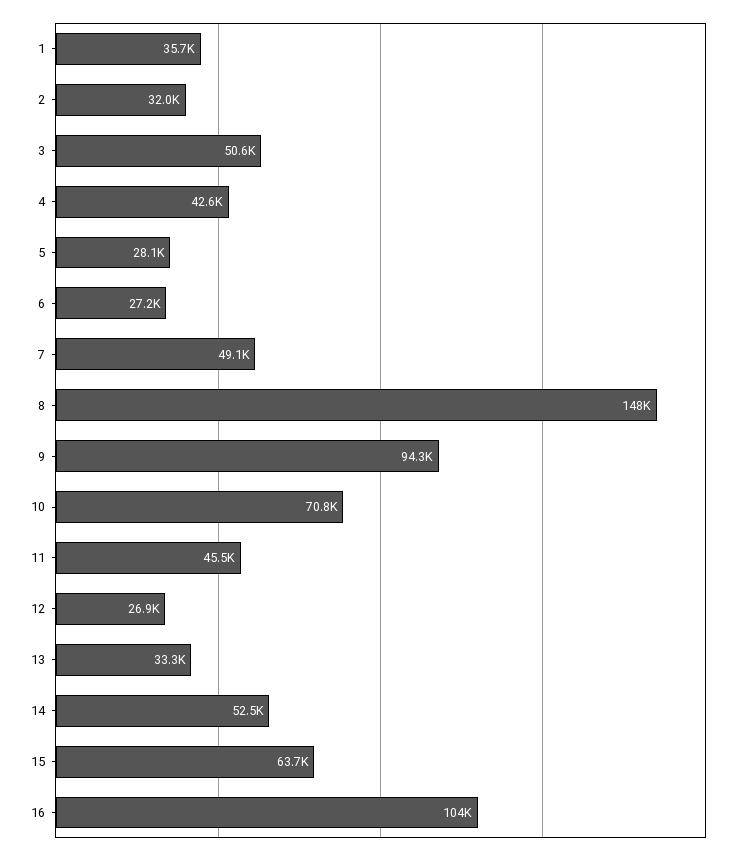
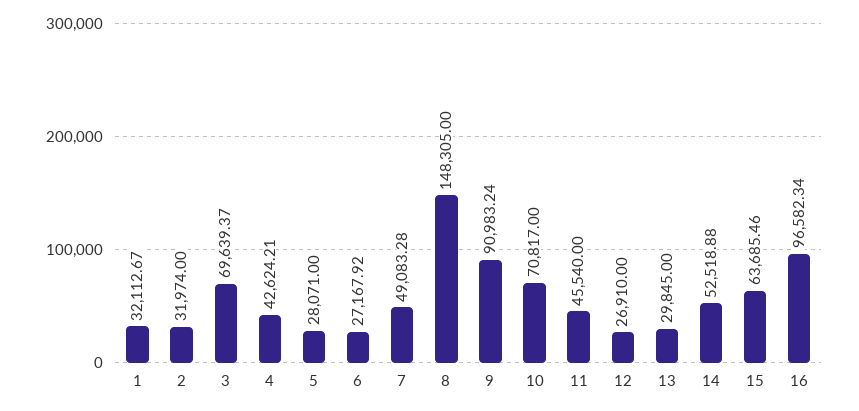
  {
-   "1": 35700,
+   "1": 32112.67,
    "2": 31974,
-   "3": 50600,
+   "3": 69639.37,
    "4": 42624.21,
    "5": 28071,
    "6": 27167.92,
    "7": 49083.28,
    "8": 148305,
-   "9": 94300,
+   "9": 90983.24,
    "10": 70817,
    "11": 45540,
    "12": 26910,
-   "13": 33300,
+   "13": 29845,
    "14": 52518.88,
    "15": 63685.46,
-   "16": 104000
+   "16": 96582.34
  }

